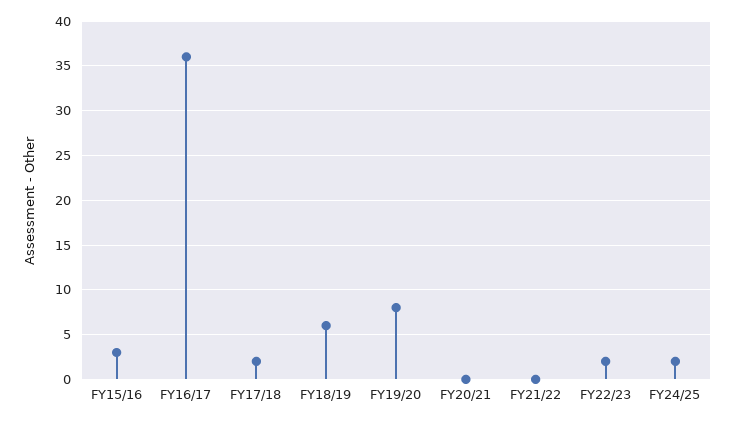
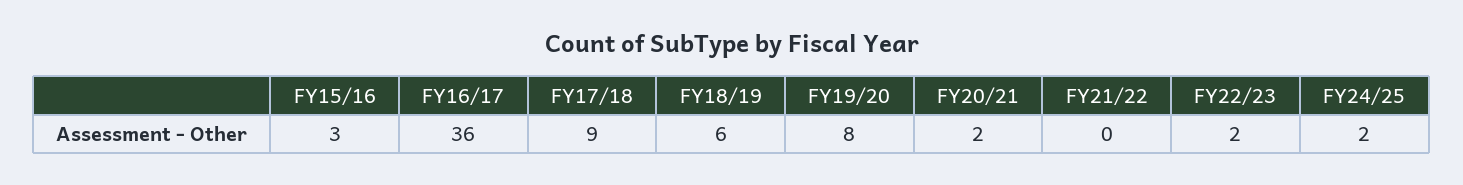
  {
    "FY15/16": 3,
    "FY16/17": 36,
-   "FY17/18": 2,
+   "FY17/18": 9,
    "FY18/19": 6,
    "FY19/20": 8,
-   "FY20/21": 0,
+   "FY20/21": 2,
    "FY21/22": 0,
    "FY22/23": 2,
    "FY24/25": 2
  }

